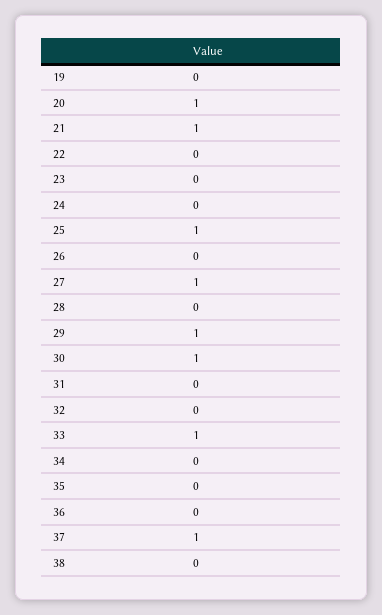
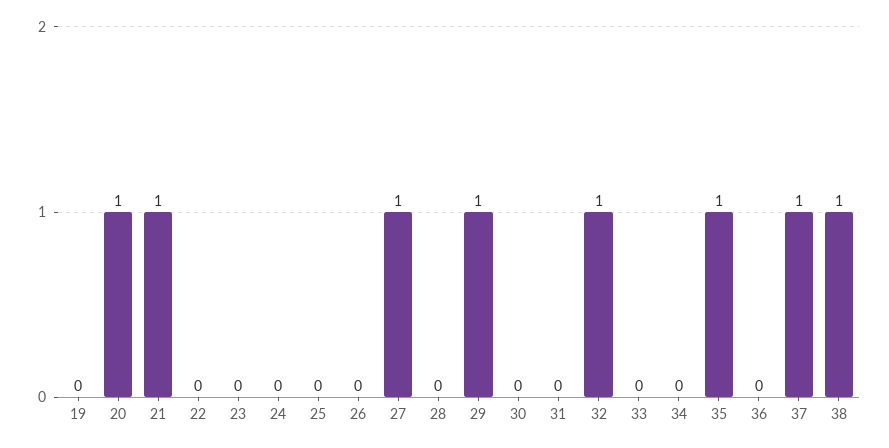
  {
    "19": 0,
    "20": 1,
    "21": 1,
    "22": 0,
    "23": 0,
    "24": 0,
-   "25": 1,
+   "25": 0,
    "26": 0,
    "27": 1,
    "28": 0,
    "29": 1,
-   "30": 1,
+   "30": 0,
    "31": 0,
-   "32": 0,
+   "32": 1,
-   "33": 1,
+   "33": 0,
    "34": 0,
-   "35": 0,
+   "35": 1,
    "36": 0,
    "37": 1,
-   "38": 0
+   "38": 1
  }

